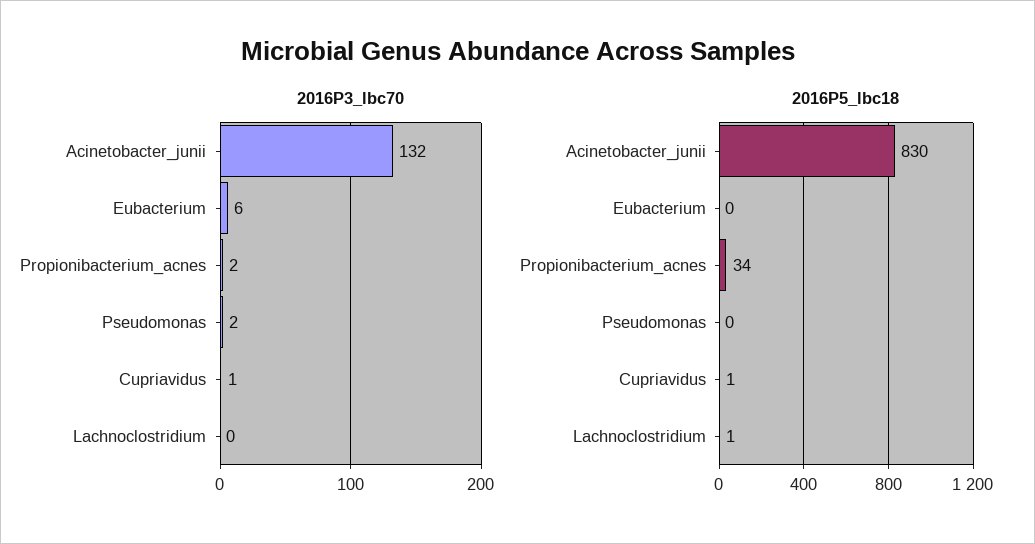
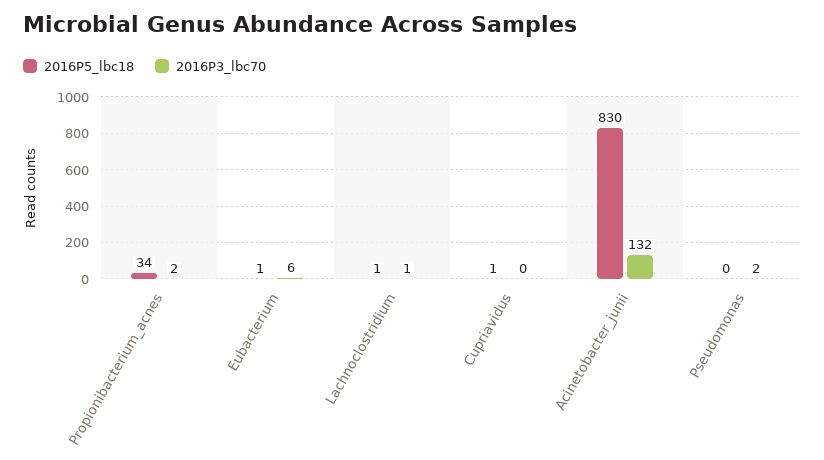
  {
    "2016P3_lbc70": {
      "Acinetobacter_junii": 132,
      "Eubacterium": 6,
      "Propionibacterium_acnes": 2,
      "Pseudomonas": 2,
-     "Cupriavidus": 1,
+     "Cupriavidus": 0,
-     "Lachnoclostridium": 0
+     "Lachnoclostridium": 1
    },
    "2016P5_lbc18": {
      "Acinetobacter_junii": 830,
-     "Eubacterium": 0,
+     "Eubacterium": 1,
      "Propionibacterium_acnes": 34,
      "Pseudomonas": 0,
      "Cupriavidus": 1,
      "Lachnoclostridium": 1
    }
  }

